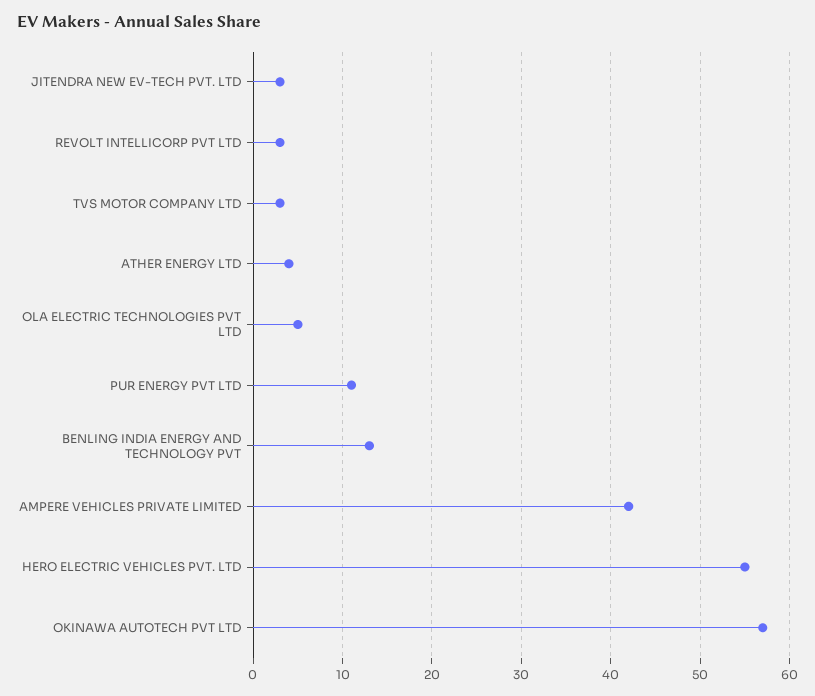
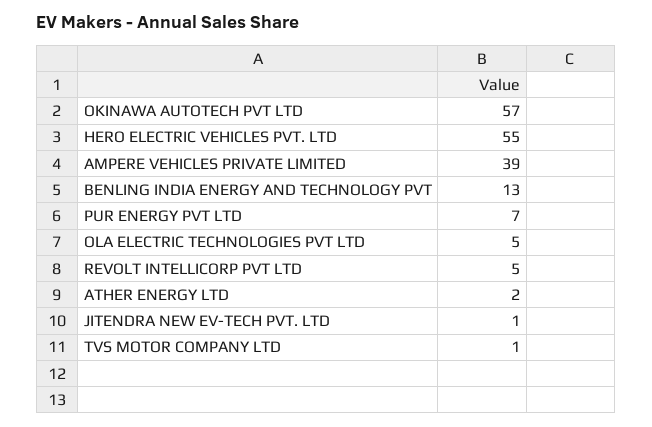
  {
-   "JITENDRA NEW EV-TECH PVT. LTD": 3,
+   "JITENDRA NEW EV-TECH PVT. LTD": 1,
-   "REVOLT INTELLICORP PVT LTD": 3,
+   "REVOLT INTELLICORP PVT LTD": 5,
-   "TVS MOTOR COMPANY LTD": 3,
+   "TVS MOTOR COMPANY LTD": 1,
-   "ATHER ENERGY LTD": 4,
+   "ATHER ENERGY LTD": 2,
    "OLA ELECTRIC TECHNOLOGIES PVT LTD": 5,
-   "PUR ENERGY PVT LTD": 11,
+   "PUR ENERGY PVT LTD": 7,
    "BENLING INDIA ENERGY AND TECHNOLOGY PVT": 13,
-   "AMPERE VEHICLES PRIVATE LIMITED": 42,
+   "AMPERE VEHICLES PRIVATE LIMITED": 39,
    "HERO ELECTRIC VEHICLES PVT. LTD": 55,
    "OKINAWA AUTOTECH PVT LTD": 57
  }

